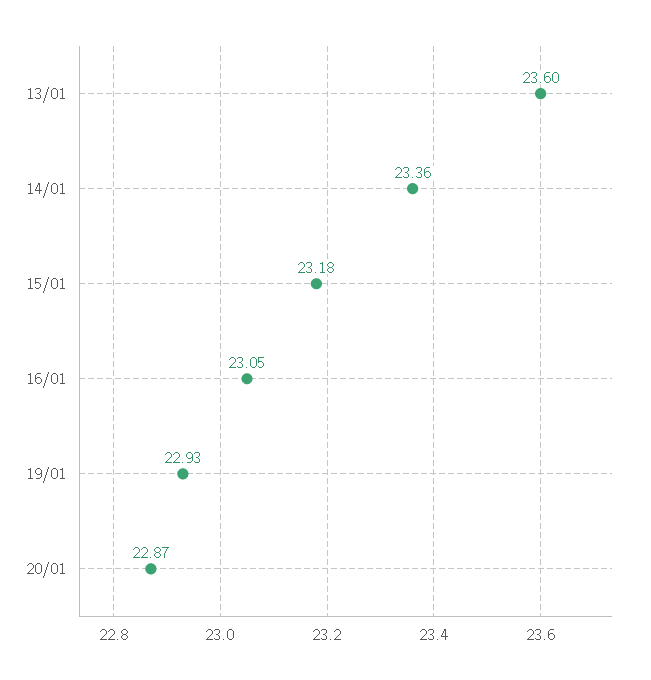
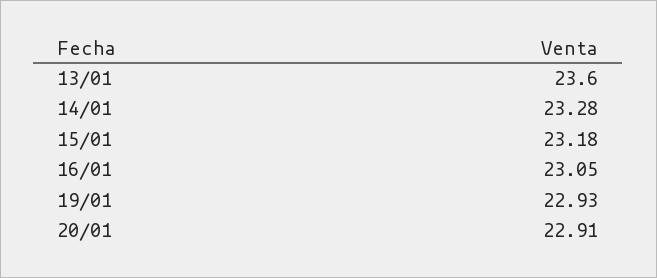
  {
    "13/01": 23.6,
-   "14/01": 23.36,
+   "14/01": 23.28,
    "15/01": 23.18,
    "16/01": 23.05,
    "19/01": 22.93,
-   "20/01": 22.87
+   "20/01": 22.91
  }

